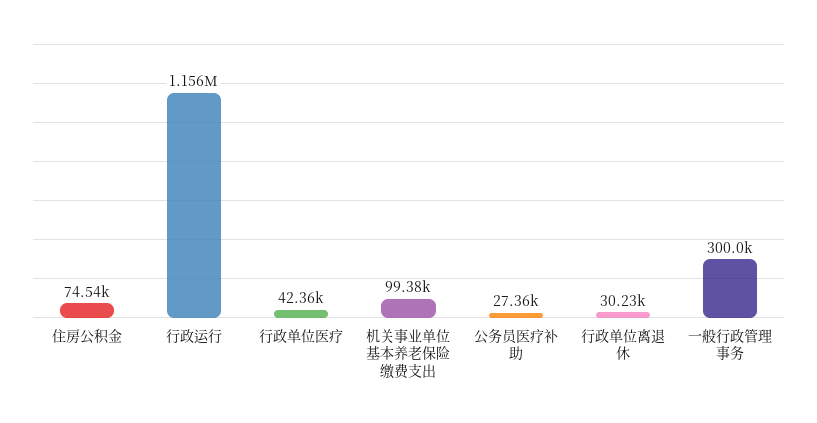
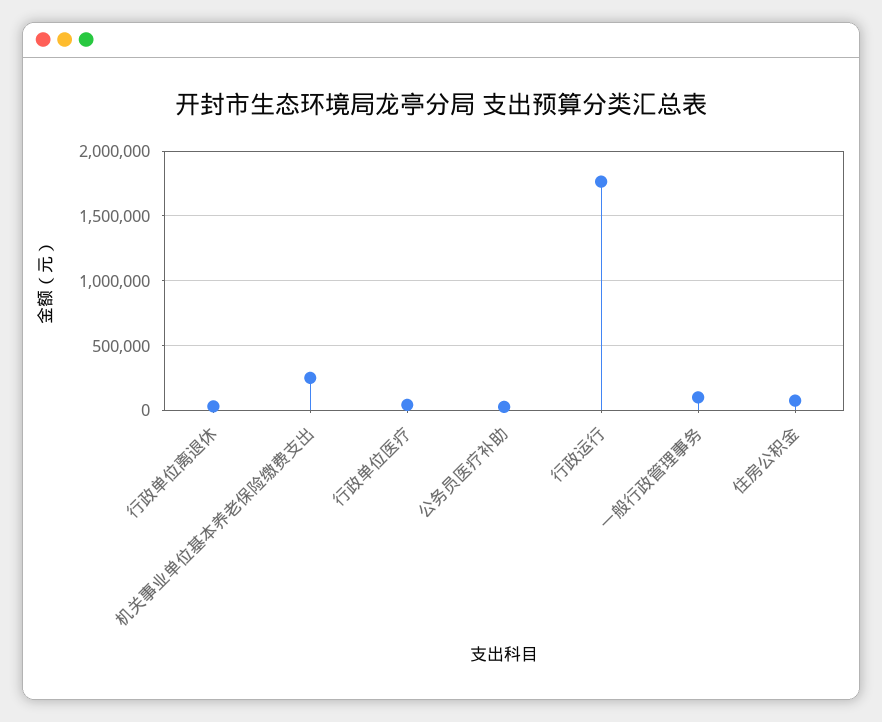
  {
    "住房公积金": 74540,
-   "行政运行": 1156000,
+   "行政运行": 1750000,
    "行政单位医疗": 42360,
-   "机关事业单位基本养老保险缴费支出": 99380,
+   "机关事业单位基本养老保险缴费支出": 250000,
    "公务员医疗补助": 27360,
    "行政单位离退休": 30230,
-   "一般行政管理事务": 300000
+   "一般行政管理事务": 100000
  }

